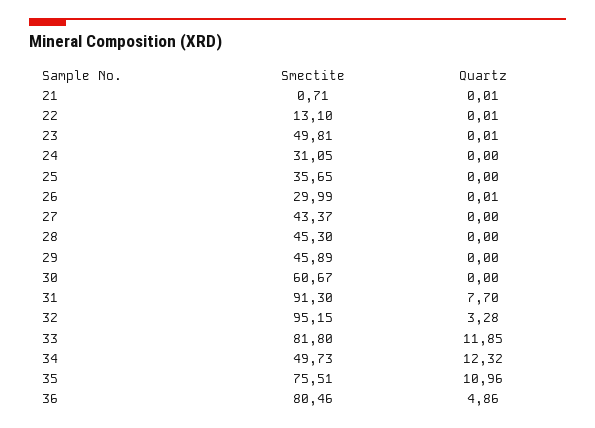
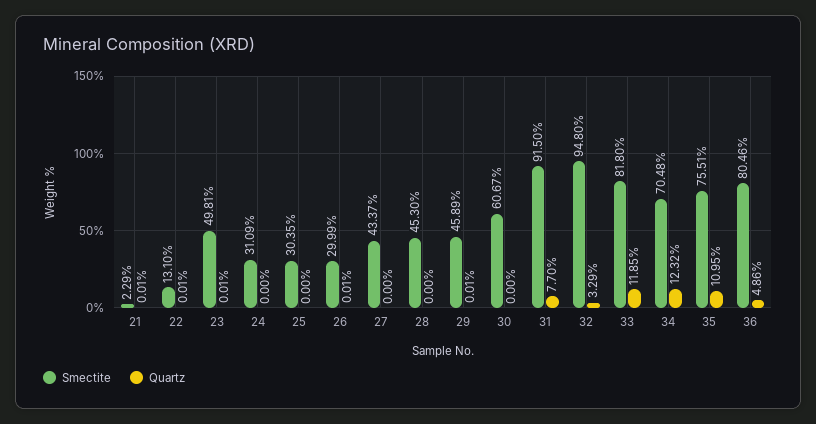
  {
    "Smectite": {
-     "21": 0.71,
+     "21": 2.29,
      "22": 13.1,
      "23": 49.81,
-     "24": 31.05,
+     "24": 31.09,
-     "25": 35.65,
+     "25": 30.35,
      "26": 29.99,
      "27": 43.37,
      "28": 45.3,
      "29": 45.89,
      "30": 60.67,
-     "31": 91.3,
+     "31": 91.5,
-     "32": 95.15,
+     "32": 94.8,
      "33": 81.8,
-     "34": 49.73,
+     "34": 70.48,
      "35": 75.51,
      "36": 80.46
    },
    "Quartz": {
      "21": 0.01,
      "22": 0.01,
      "23": 0.01,
      "24": 0,
      "25": 0,
      "26": 0.01,
      "27": 0,
      "28": 0,
-     "29": 0,
+     "29": 0.01,
      "30": 0,
      "31": 7.7,
-     "32": 3.28,
+     "32": 3.29,
      "33": 11.85,
      "34": 12.32,
-     "35": 10.96,
+     "35": 10.95,
      "36": 4.86
    }
  }

